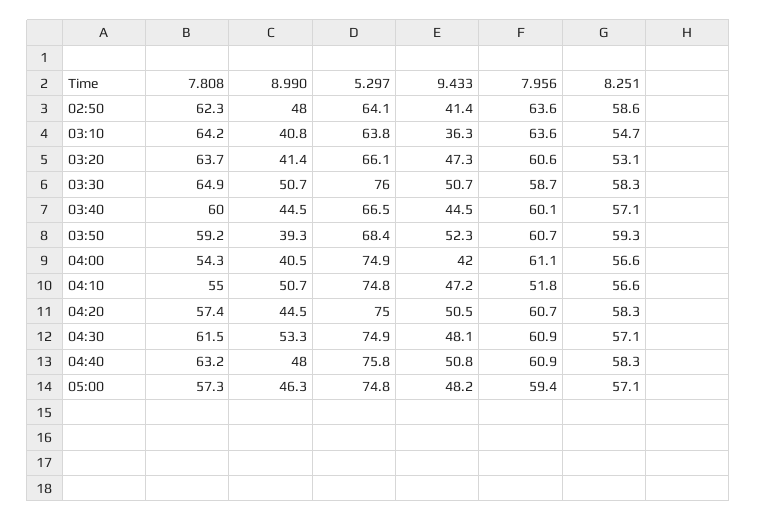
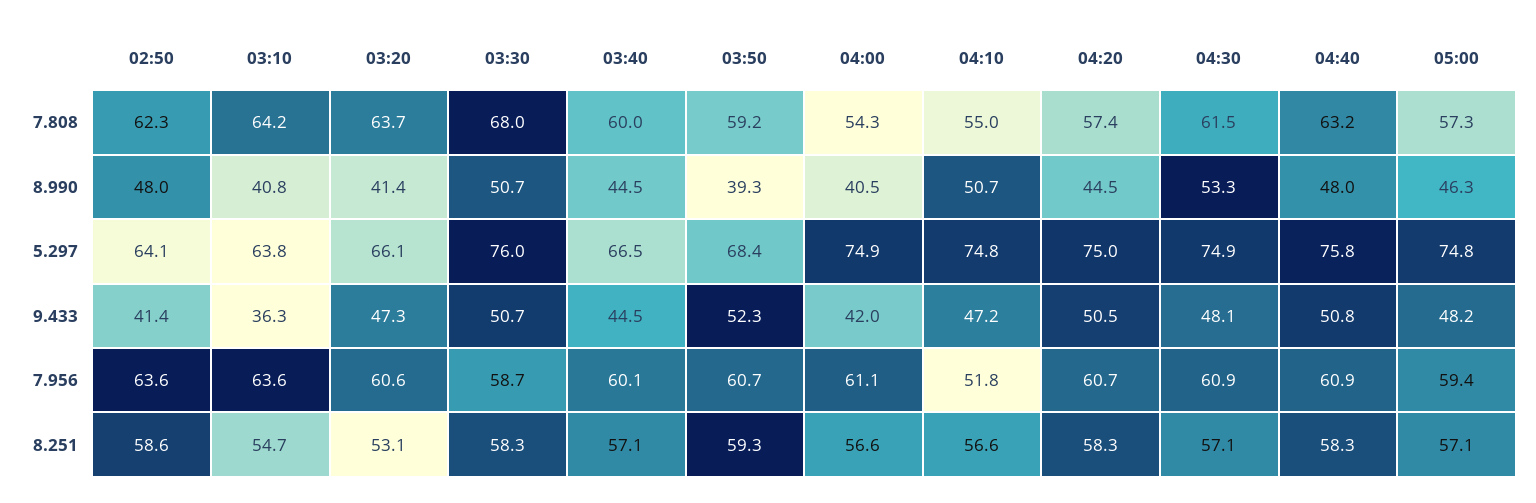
  {
    "7.808": {
      "02:50": 62.3,
      "03:10": 64.2,
      "03:20": 63.7,
-     "03:30": 64.9,
+     "03:30": 68,
      "03:40": 60,
      "03:50": 59.2,
      "04:00": 54.3,
      "04:10": 55,
      "04:20": 57.4,
      "04:30": 61.5,
      "04:40": 63.2,
      "05:00": 57.3
    },
    "8.990": {
      "02:50": 48,
      "03:10": 40.8,
      "03:20": 41.4,
      "03:30": 50.7,
      "03:40": 44.5,
      "03:50": 39.3,
      "04:00": 40.5,
      "04:10": 50.7,
      "04:20": 44.5,
      "04:30": 53.3,
      "04:40": 48,
      "05:00": 46.3
    },
    "5.297": {
      "02:50": 64.1,
      "03:10": 63.8,
      "03:20": 66.1,
      "03:30": 76,
      "03:40": 66.5,
      "03:50": 68.4,
      "04:00": 74.9,
      "04:10": 74.8,
      "04:20": 75,
      "04:30": 74.9,
      "04:40": 75.8,
      "05:00": 74.8
    },
    "9.433": {
      "02:50": 41.4,
      "03:10": 36.3,
      "03:20": 47.3,
      "03:30": 50.7,
      "03:40": 44.5,
      "03:50": 52.3,
      "04:00": 42,
      "04:10": 47.2,
      "04:20": 50.5,
      "04:30": 48.1,
      "04:40": 50.8,
      "05:00": 48.2
    },
    "7.956": {
      "02:50": 63.6,
      "03:10": 63.6,
      "03:20": 60.6,
      "03:30": 58.7,
      "03:40": 60.1,
      "03:50": 60.7,
      "04:00": 61.1,
      "04:10": 51.8,
      "04:20": 60.7,
      "04:30": 60.9,
      "04:40": 60.9,
      "05:00": 59.4
    },
    "8.251": {
      "02:50": 58.6,
      "03:10": 54.7,
      "03:20": 53.1,
      "03:30": 58.3,
      "03:40": 57.1,
      "03:50": 59.3,
      "04:00": 56.6,
      "04:10": 56.6,
      "04:20": 58.3,
      "04:30": 57.1,
      "04:40": 58.3,
      "05:00": 57.1
    }
  }

